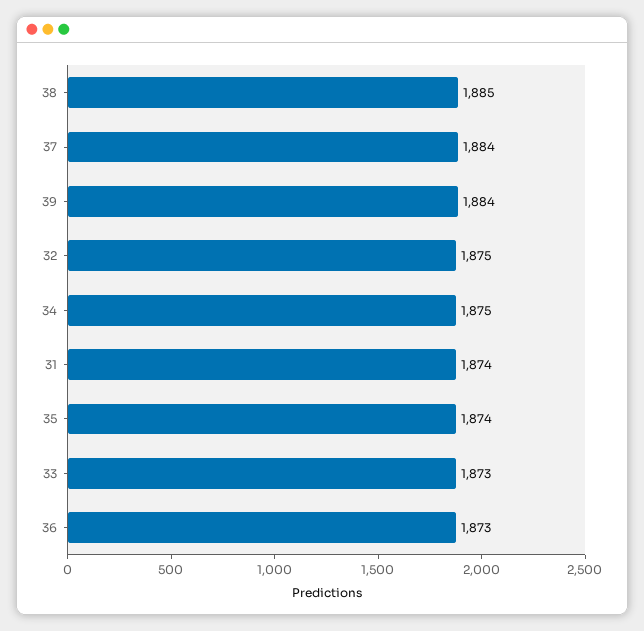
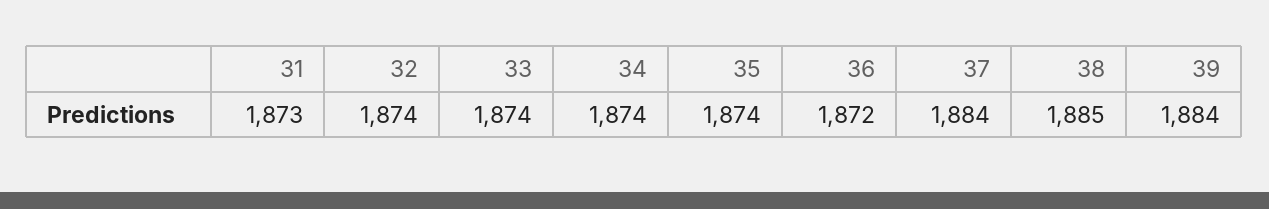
  {
    "38": 1885,
    "37": 1884,
    "39": 1884,
-   "32": 1875,
+   "32": 1874,
-   "34": 1875,
+   "34": 1874,
-   "31": 1874,
+   "31": 1873,
    "35": 1874,
-   "33": 1873,
+   "33": 1874,
-   "36": 1873
+   "36": 1872
  }

